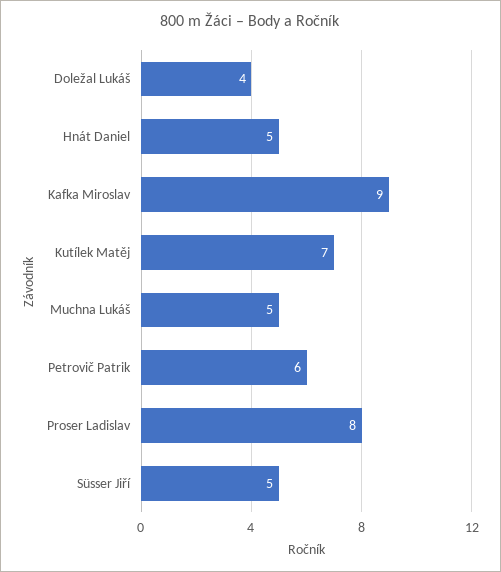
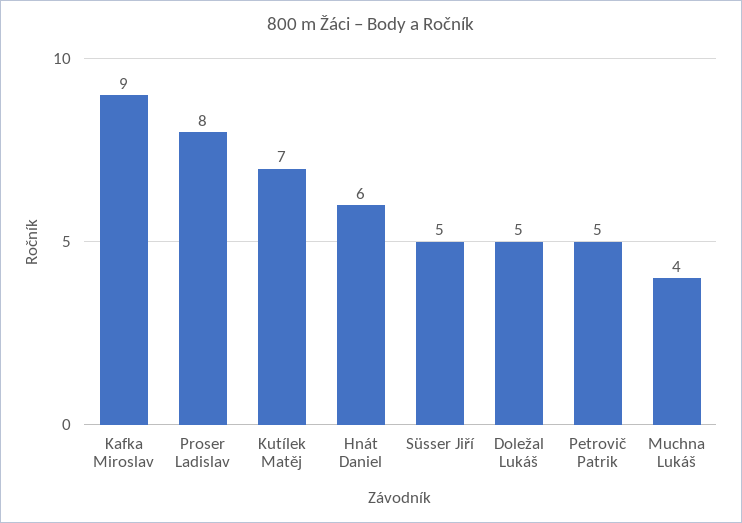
  {
-   "Doležal Lukáš": 4,
+   "Doležal Lukáš": 5,
-   "Hnát Daniel": 5,
+   "Hnát Daniel": 6,
    "Kafka Miroslav": 9,
    "Kutílek Matěj": 7,
-   "Muchna Lukáš": 5,
+   "Muchna Lukáš": 4,
-   "Petrovič Patrik": 6,
+   "Petrovič Patrik": 5,
    "Proser Ladislav": 8,
    "Süsser Jiří": 5
  }

